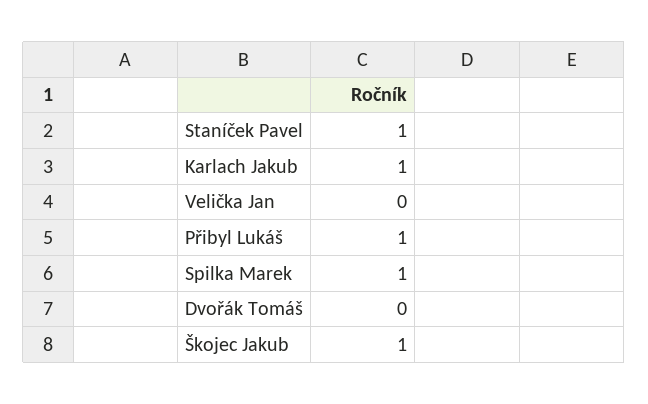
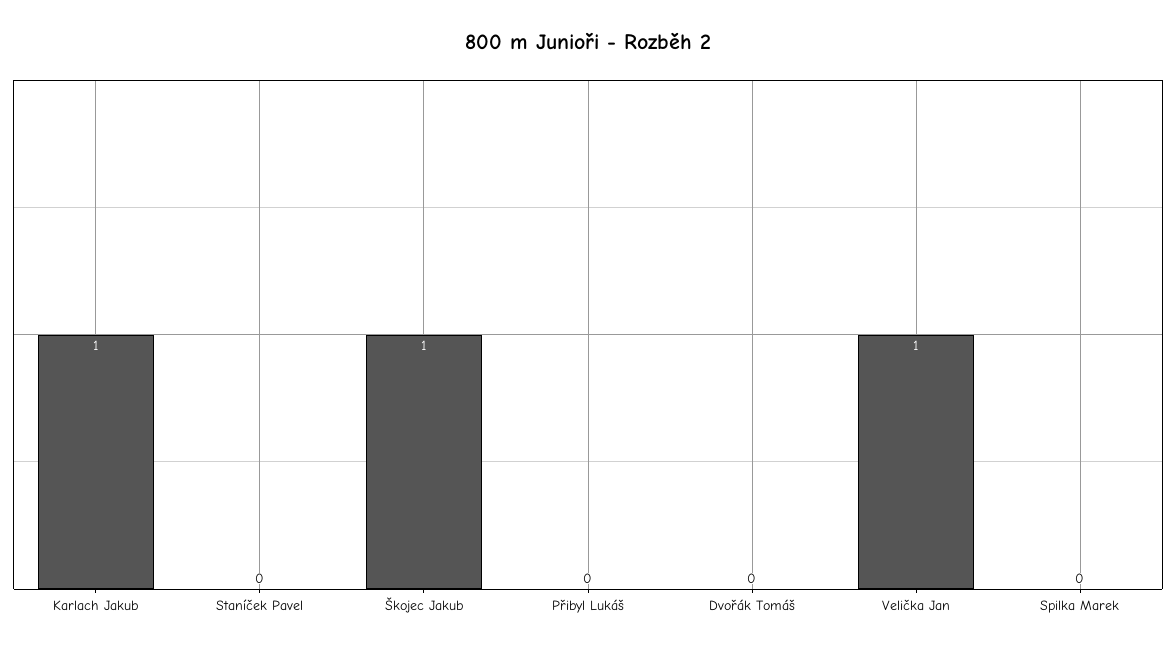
  {
-   "Staníček Pavel": 1,
+   "Staníček Pavel": 0,
    "Karlach Jakub": 1,
-   "Velička Jan": 0,
+   "Velička Jan": 1,
-   "Přibyl Lukáš": 1,
+   "Přibyl Lukáš": 0,
-   "Spilka Marek": 1,
+   "Spilka Marek": 0,
    "Dvořák Tomáš": 0,
    "Škojec Jakub": 1
  }

